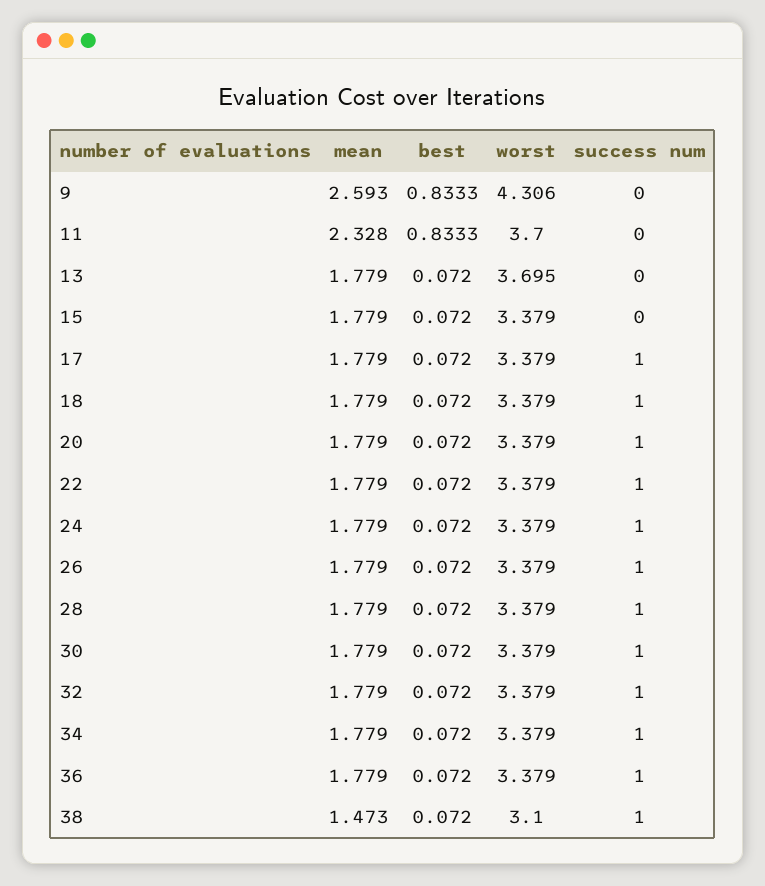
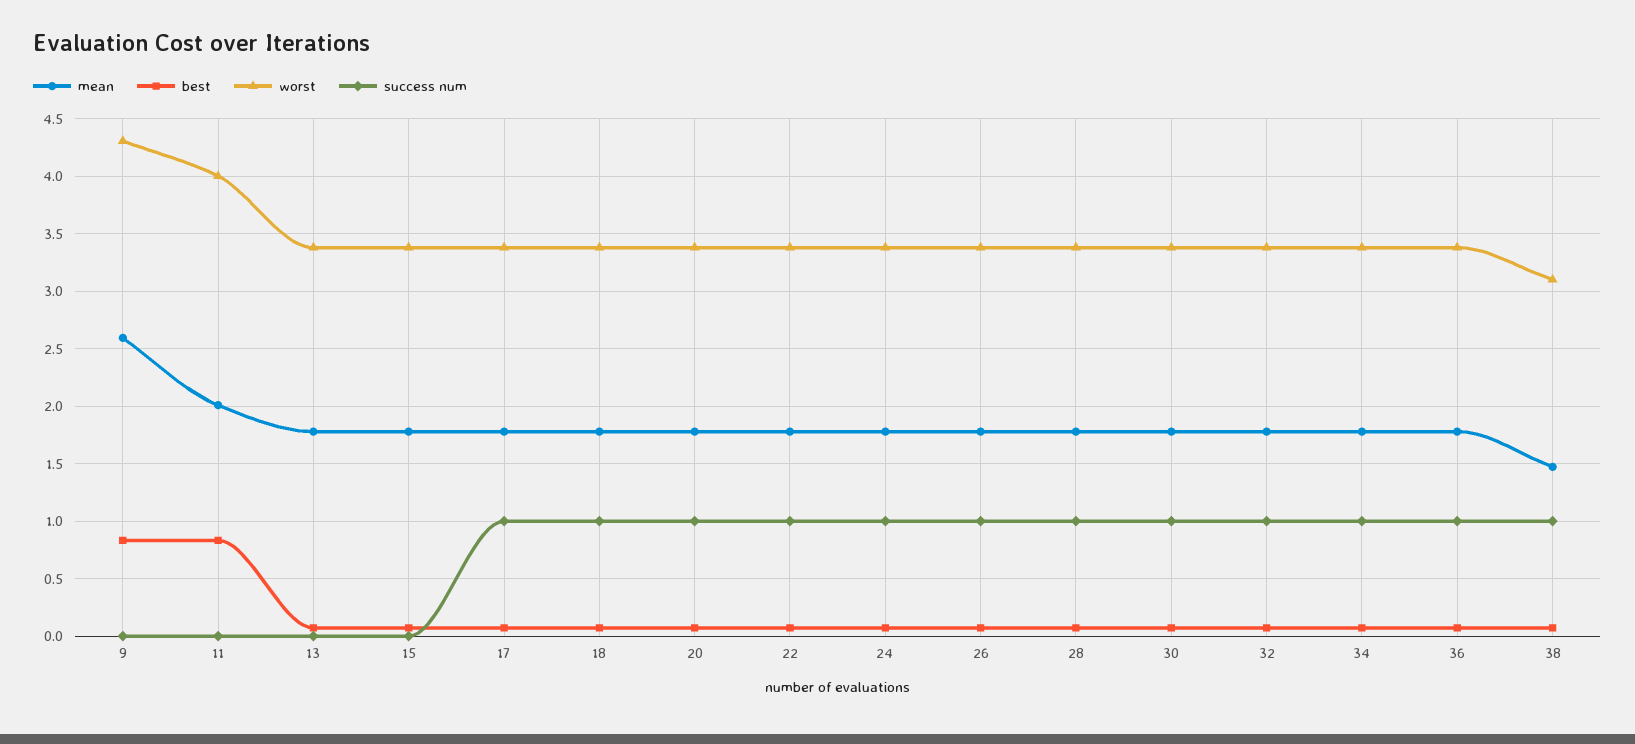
  {
    "mean": {
      "9": 2.593,
-     "11": 2.328,
+     "11": 2,
      "13": 1.779,
      "15": 1.779,
      "17": 1.779,
      "18": 1.779,
      "20": 1.779,
      "22": 1.779,
      "24": 1.779,
      "26": 1.779,
      "28": 1.779,
      "30": 1.779,
      "32": 1.779,
      "34": 1.779,
      "36": 1.779,
      "38": 1.473
    },
    "best": {
      "9": 0.8333,
      "11": 0.8333,
      "13": 0.072,
      "15": 0.072,
      "17": 0.072,
      "18": 0.072,
      "20": 0.072,
      "22": 0.072,
      "24": 0.072,
      "26": 0.072,
      "28": 0.072,
      "30": 0.072,
      "32": 0.072,
      "34": 0.072,
      "36": 0.072,
      "38": 0.072
    },
    "worst": {
      "9": 4.306,
-     "11": 3.7,
+     "11": 4,
-     "13": 3.695,
+     "13": 3.4,
      "15": 3.379,
      "17": 3.379,
      "18": 3.379,
      "20": 3.379,
      "22": 3.379,
      "24": 3.379,
      "26": 3.379,
      "28": 3.379,
      "30": 3.379,
      "32": 3.379,
      "34": 3.379,
      "36": 3.379,
      "38": 3.1
    },
    "success num": {
      "9": 0,
      "11": 0,
      "13": 0,
      "15": 0,
      "17": 1,
      "18": 1,
      "20": 1,
      "22": 1,
      "24": 1,
      "26": 1,
      "28": 1,
      "30": 1,
      "32": 1,
      "34": 1,
      "36": 1,
      "38": 1
    }
  }

